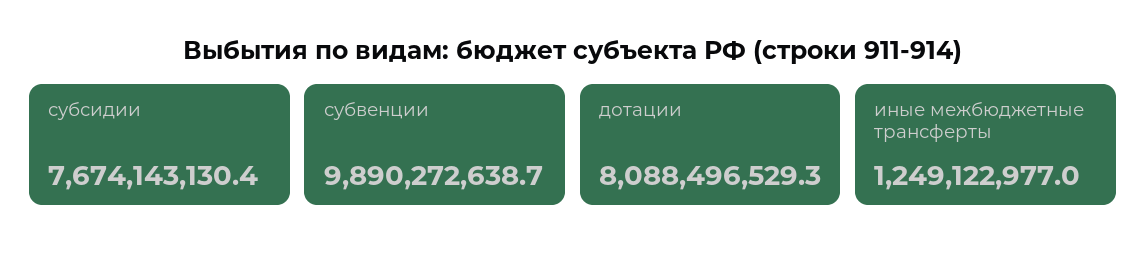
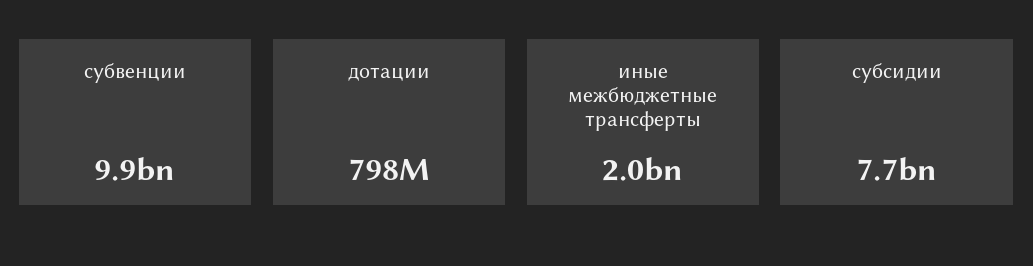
  {
    "субсидии": 7674143130.4,
    "субвенции": 9890272638.7,
-   "дотации": 8088496529.3,
+   "дотации": 798000000,
-   "иные межбюджетные трансферты": 1249122977
+   "иные межбюджетные трансферты": 2000000000
  }

